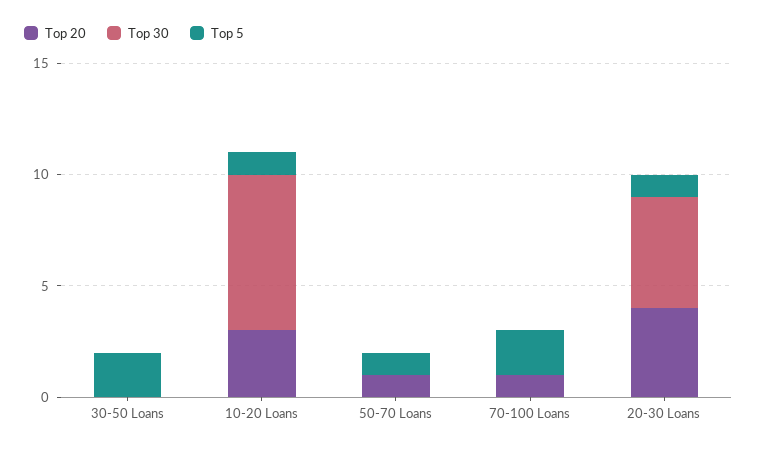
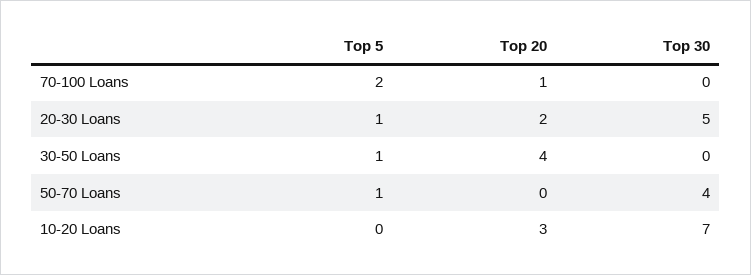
  {
    "Top 20": {
-     "30-50 Loans": 0,
+     "30-50 Loans": 4,
      "10-20 Loans": 3,
-     "50-70 Loans": 1,
+     "50-70 Loans": 0,
      "70-100 Loans": 1,
-     "20-30 Loans": 4
+     "20-30 Loans": 2
    },
    "Top 30": {
      "30-50 Loans": 0,
      "10-20 Loans": 7,
-     "50-70 Loans": 0,
+     "50-70 Loans": 4,
      "70-100 Loans": 0,
      "20-30 Loans": 5
    },
    "Top 5": {
-     "30-50 Loans": 2,
+     "30-50 Loans": 1,
-     "10-20 Loans": 1,
+     "10-20 Loans": 0,
      "50-70 Loans": 1,
      "70-100 Loans": 2,
      "20-30 Loans": 1
    }
  }

